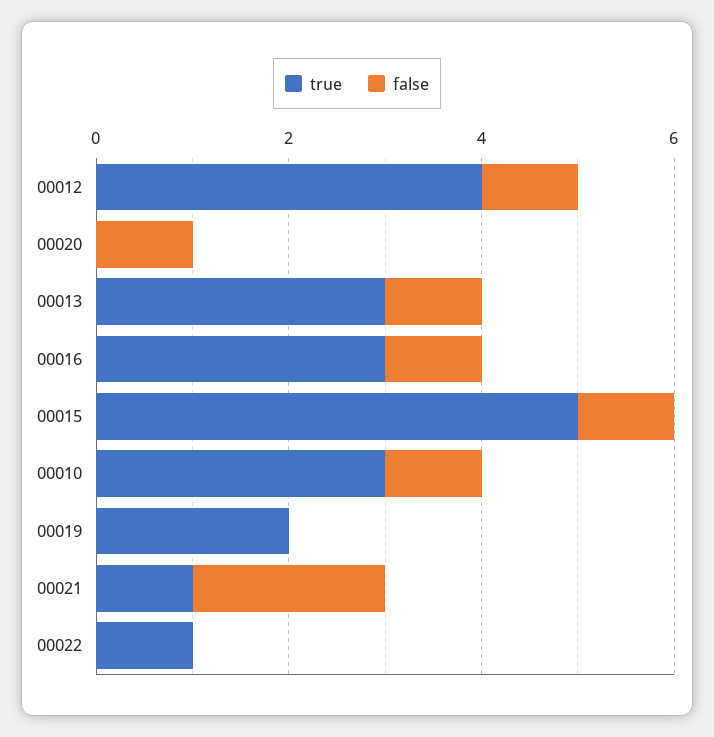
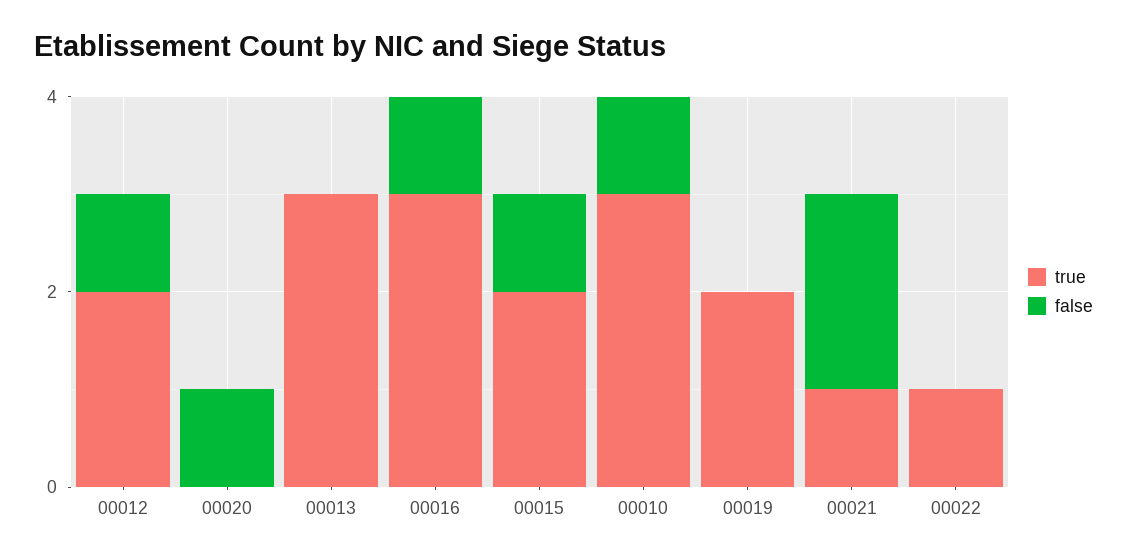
  {
    "true": {
-     "00012": 4,
+     "00012": 2,
      "00020": 0,
      "00013": 3,
      "00016": 3,
-     "00015": 5,
+     "00015": 2,
      "00010": 3,
      "00019": 2,
      "00021": 1,
      "00022": 1
    },
    "false": {
      "00012": 1,
      "00020": 1,
-     "00013": 1,
+     "00013": 0,
      "00016": 1,
      "00015": 1,
      "00010": 1,
      "00019": 0,
      "00021": 2,
      "00022": 0
    }
  }

